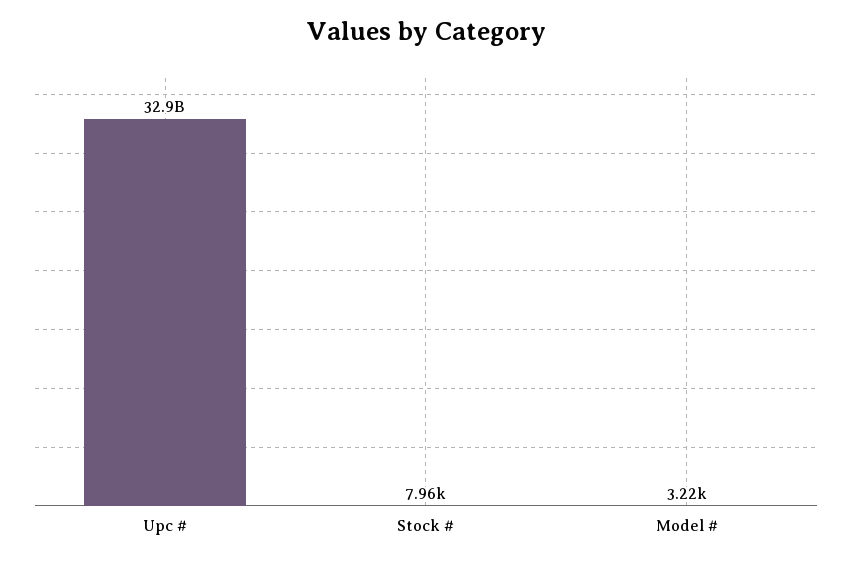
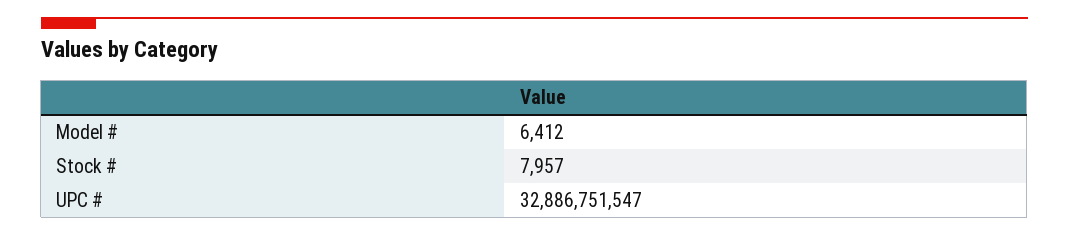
  {
    "Upc #": 32886751547,
    "Stock #": 7957,
-   "Model #": 3220
+   "Model #": 6412
  }

